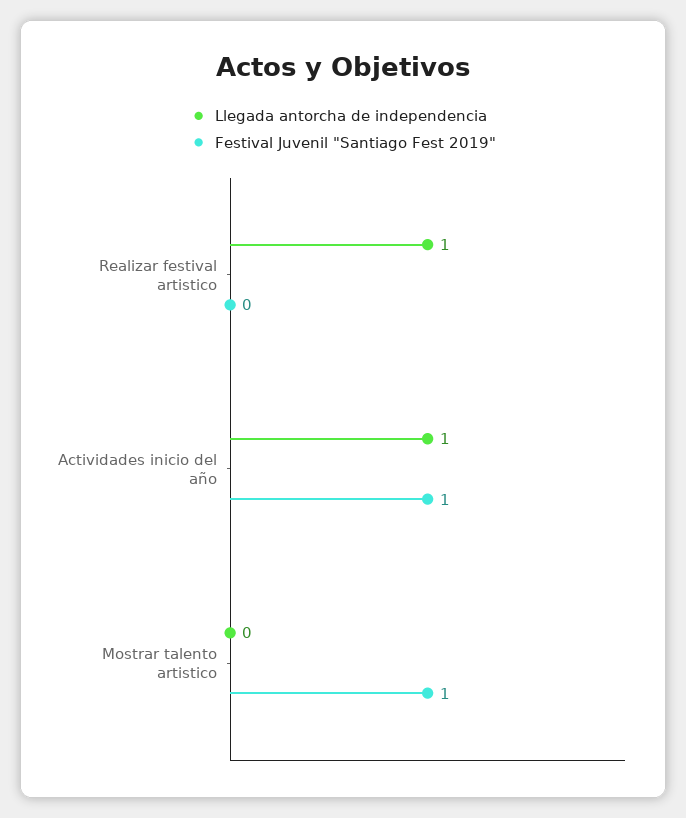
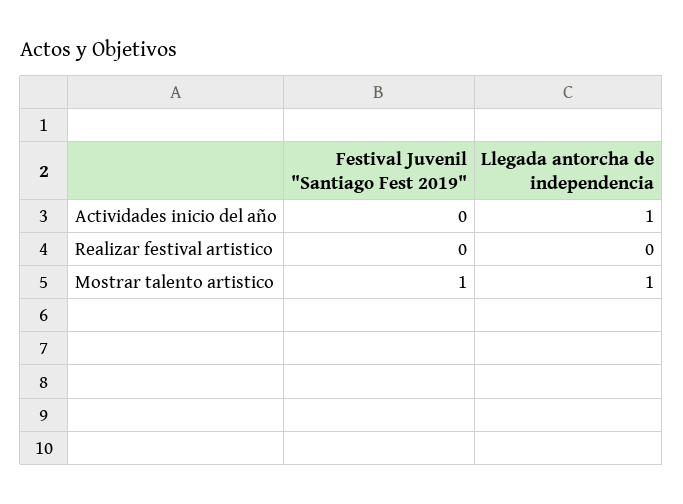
  {
    "Llegada antorcha de independencia": {
-     "Realizar festival artistico": 1,
+     "Realizar festival artistico": 0,
      "Actividades inicio del año": 1,
-     "Mostrar talento artistico": 0
+     "Mostrar talento artistico": 1
    },
    "Festival Juvenil \"Santiago Fest 2019\"": {
      "Realizar festival artistico": 0,
-     "Actividades inicio del año": 1,
+     "Actividades inicio del año": 0,
      "Mostrar talento artistico": 1
    }
  }

